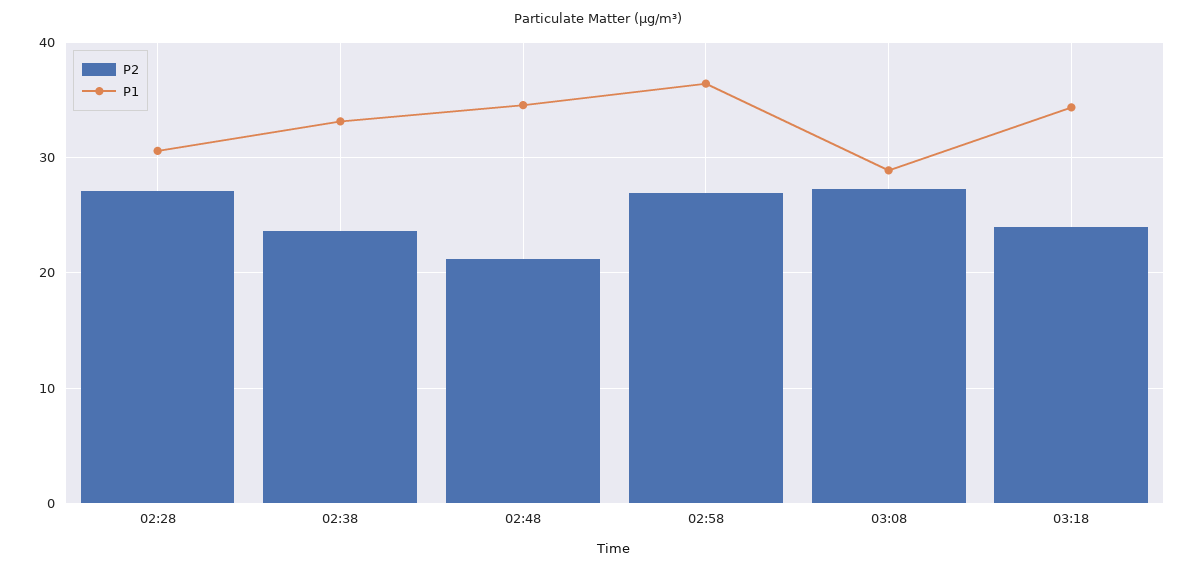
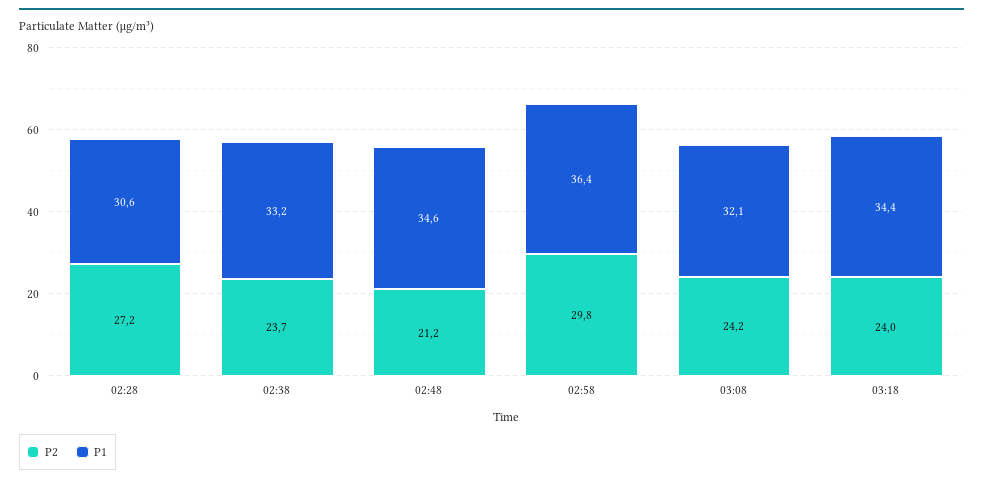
  {
    "P2": {
      "02:28": 27.2,
      "02:38": 23.7,
      "02:48": 21.2,
-     "02:58": 27,
+     "02:58": 29.8,
-     "03:08": 27,
+     "03:08": 24.2,
      "03:18": 24
    },
    "P1": {
      "02:28": 30.6,
      "02:38": 33.2,
      "02:48": 34.6,
      "02:58": 36.4,
-     "03:08": 29,
+     "03:08": 32.1,
      "03:18": 34.4
    }
  }

